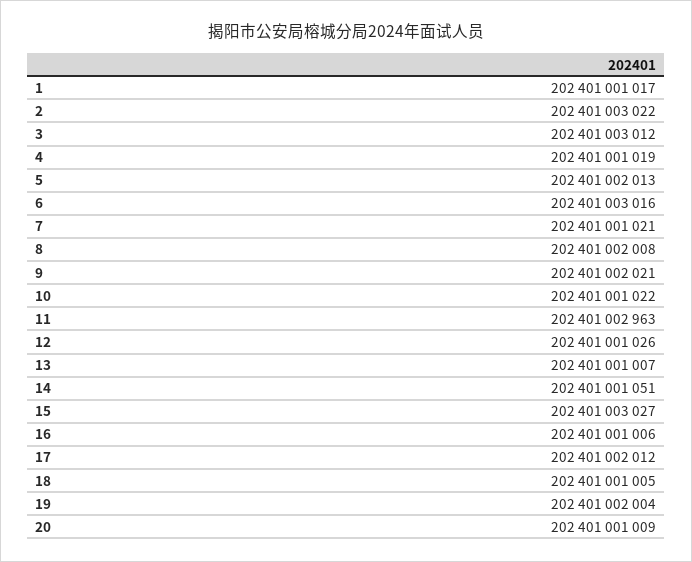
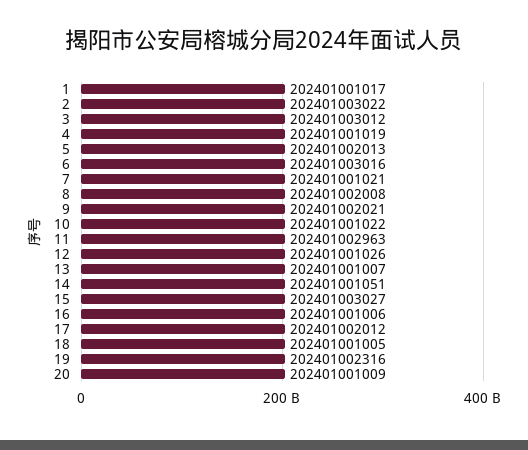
  {
    "1": 202401001017,
    "2": 202401003022,
    "3": 202401003012,
    "4": 202401001019,
    "5": 202401002013,
    "6": 202401003016,
    "7": 202401001021,
    "8": 202401002008,
    "9": 202401002021,
    "10": 202401001022,
    "11": 202401002963,
    "12": 202401001026,
    "13": 202401001007,
    "14": 202401001051,
    "15": 202401003027,
    "16": 202401001006,
    "17": 202401002012,
    "18": 202401001005,
-   "19": 202401002004,
+   "19": 202401002316,
    "20": 202401001009
  }

